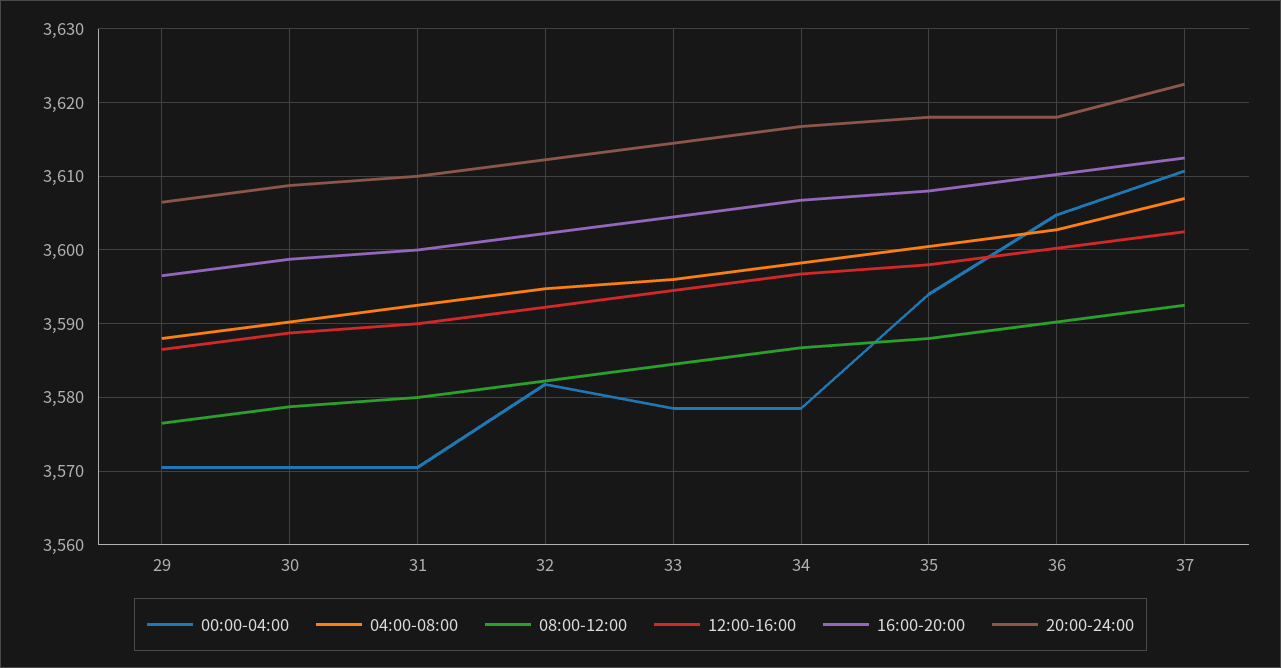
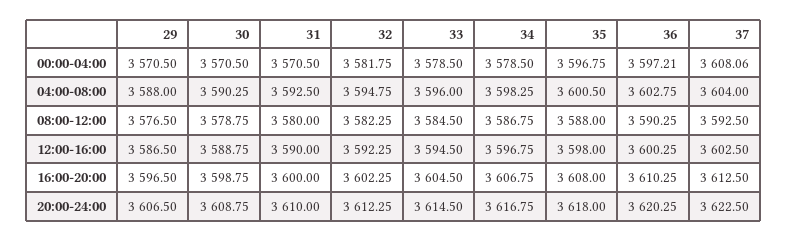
  {
    "00:00-04:00": {
      "29": 3570.5,
      "30": 3570.5,
      "31": 3570.5,
      "32": 3581.75,
      "33": 3578.5,
      "34": 3578.5,
-     "35": 3594,
+     "35": 3596.75,
-     "36": 3605,
+     "36": 3597.21,
-     "37": 3611
+     "37": 3608.06
    },
    "04:00-08:00": {
      "29": 3588,
      "30": 3590.25,
      "31": 3592.5,
      "32": 3594.75,
      "33": 3596,
      "34": 3598.25,
      "35": 3600.5,
      "36": 3602.75,
-     "37": 3607
+     "37": 3604
    },
    "08:00-12:00": {
      "29": 3576.5,
      "30": 3578.75,
      "31": 3580,
      "32": 3582.25,
      "33": 3584.5,
      "34": 3586.75,
      "35": 3588,
      "36": 3590.25,
      "37": 3592.5
    },
    "12:00-16:00": {
      "29": 3586.5,
      "30": 3588.75,
      "31": 3590,
      "32": 3592.25,
      "33": 3594.5,
      "34": 3596.75,
      "35": 3598,
      "36": 3600.25,
      "37": 3602.5
    },
    "16:00-20:00": {
      "29": 3596.5,
      "30": 3598.75,
      "31": 3600,
      "32": 3602.25,
      "33": 3604.5,
      "34": 3606.75,
      "35": 3608,
      "36": 3610.25,
      "37": 3612.5
    },
    "20:00-24:00": {
      "29": 3606.5,
      "30": 3608.75,
      "31": 3610,
      "32": 3612.25,
      "33": 3614.5,
      "34": 3616.75,
      "35": 3618,
-     "36": 3618,
+     "36": 3620.25,
      "37": 3622.5
    }
  }

